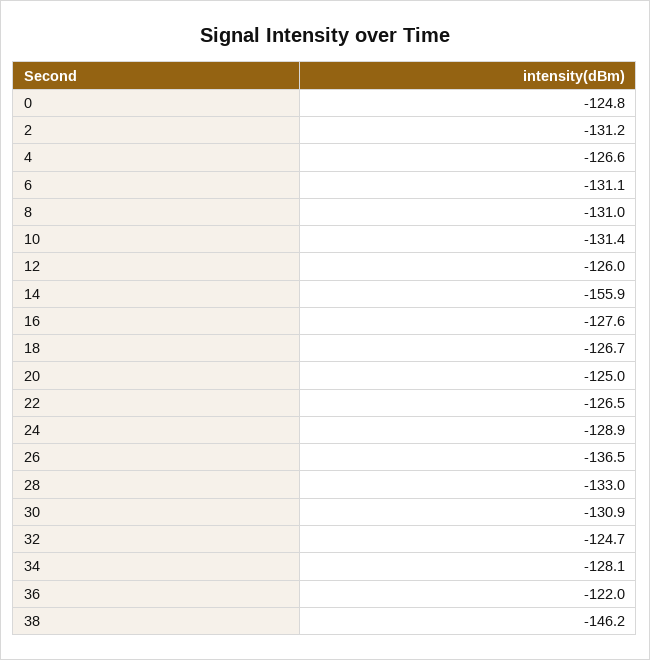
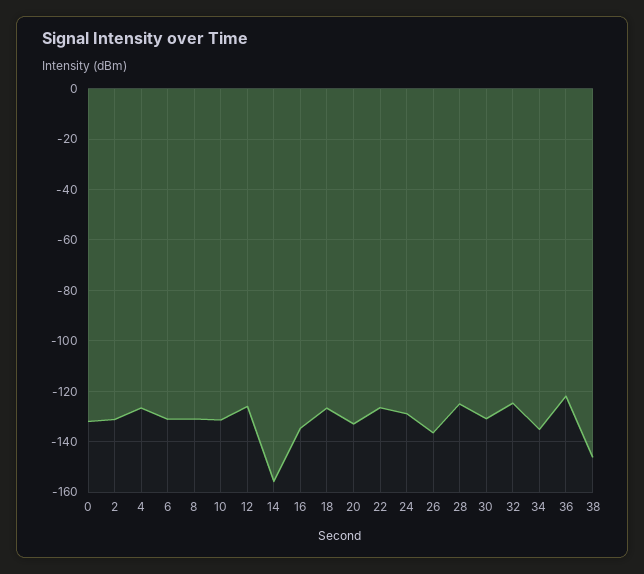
  {
-   "0": -124.8,
+   "0": -132.5,
    "2": -131.2,
    "4": -126.6,
    "6": -131.1,
    "8": -131,
    "10": -131.4,
    "12": -126,
    "14": -155.9,
-   "16": -127.6,
+   "16": -135,
    "18": -126.7,
-   "20": -125,
+   "20": -132.5,
    "22": -126.5,
    "24": -128.9,
    "26": -136.5,
-   "28": -133,
+   "28": -125,
    "30": -130.9,
    "32": -124.7,
-   "34": -128.1,
+   "34": -135,
    "36": -122,
    "38": -146.2
  }

